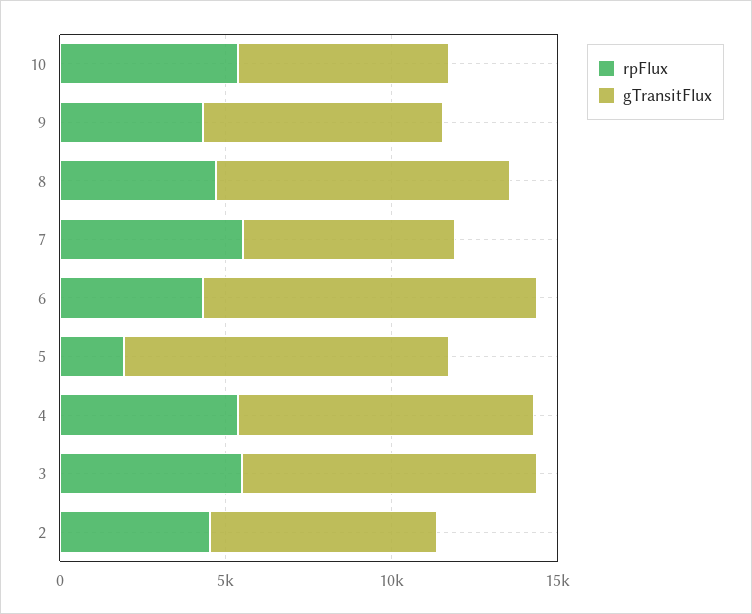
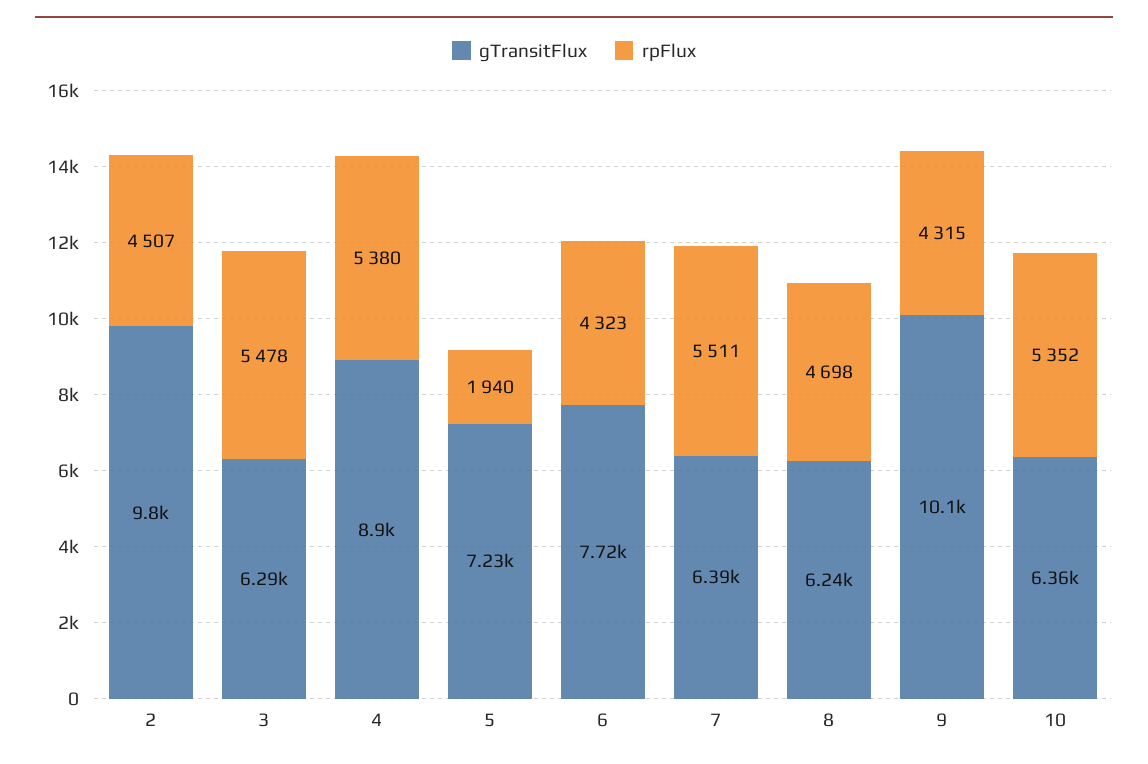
  {
    "rpFlux": {
      "10": 5352,
      "9": 4315,
      "8": 4698,
      "7": 5511,
      "6": 4323,
      "5": 1940,
      "4": 5380,
      "3": 5478,
      "2": 4507
    },
    "gTransitFlux": {
      "10": 6360,
-     "9": 7000,
+     "9": 10100,
-     "8": 9000,
+     "8": 6240,
      "7": 6390,
-     "6": 10000,
+     "6": 7720,
-     "5": 10000,
+     "5": 7230,
      "4": 8900,
-     "3": 9000,
+     "3": 6290,
-     "2": 7000
+     "2": 9800
    }
  }

